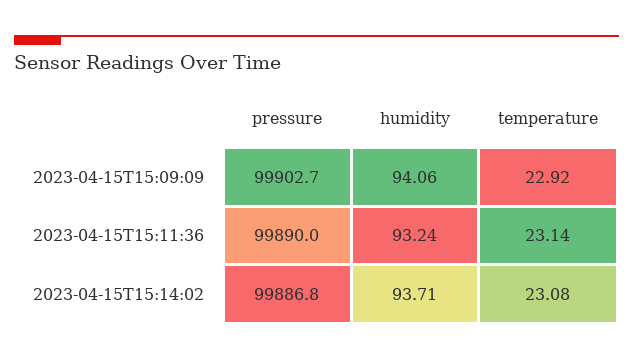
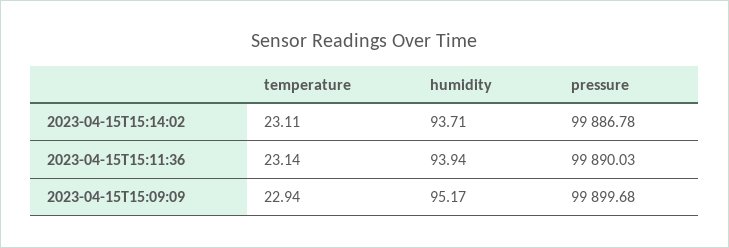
  {
    "pressure": {
-     "2023-04-15T15:09:09": 99902.7,
+     "2023-04-15T15:09:09": 99899.68,
      "2023-04-15T15:11:36": 99890.03,
      "2023-04-15T15:14:02": 99886.78
    },
    "humidity": {
-     "2023-04-15T15:09:09": 94.06,
+     "2023-04-15T15:09:09": 95.17,
-     "2023-04-15T15:11:36": 93.24,
+     "2023-04-15T15:11:36": 93.94,
      "2023-04-15T15:14:02": 93.71
    },
    "temperature": {
-     "2023-04-15T15:09:09": 22.92,
+     "2023-04-15T15:09:09": 22.94,
      "2023-04-15T15:11:36": 23.14,
-     "2023-04-15T15:14:02": 23.08
+     "2023-04-15T15:14:02": 23.11
    }
  }

